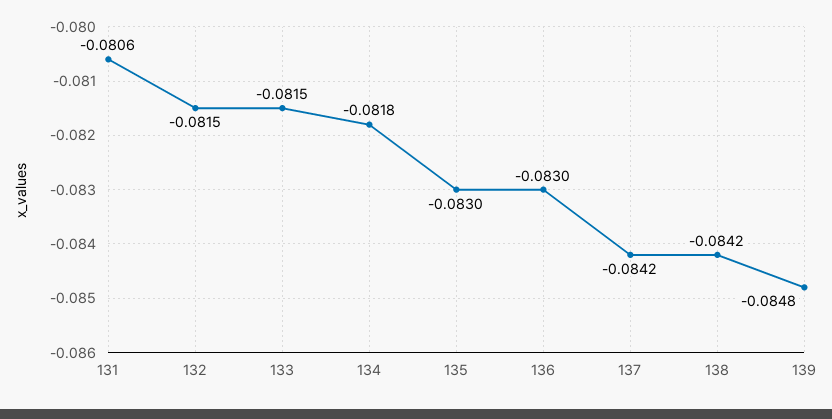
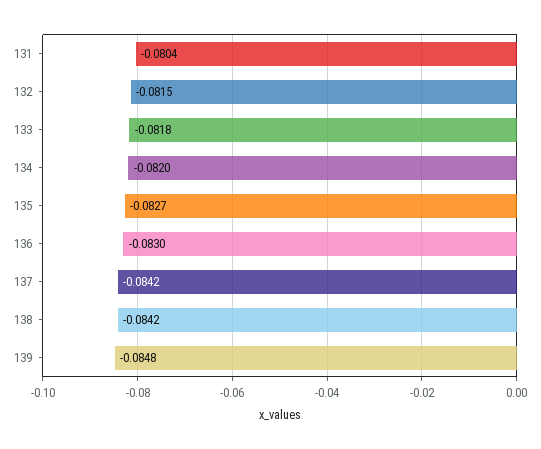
  {
-   "131": -0.0806,
+   "131": -0.0804,
    "132": -0.0815,
-   "133": -0.0815,
+   "133": -0.0818,
-   "134": -0.0818,
+   "134": -0.082,
-   "135": -0.083,
+   "135": -0.0827,
    "136": -0.083,
    "137": -0.0842,
    "138": -0.0842,
    "139": -0.0848
  }

